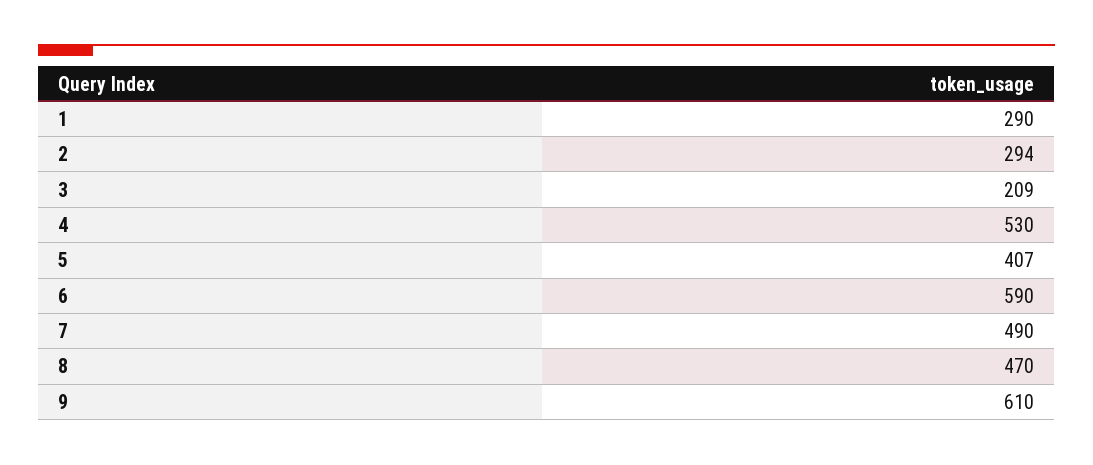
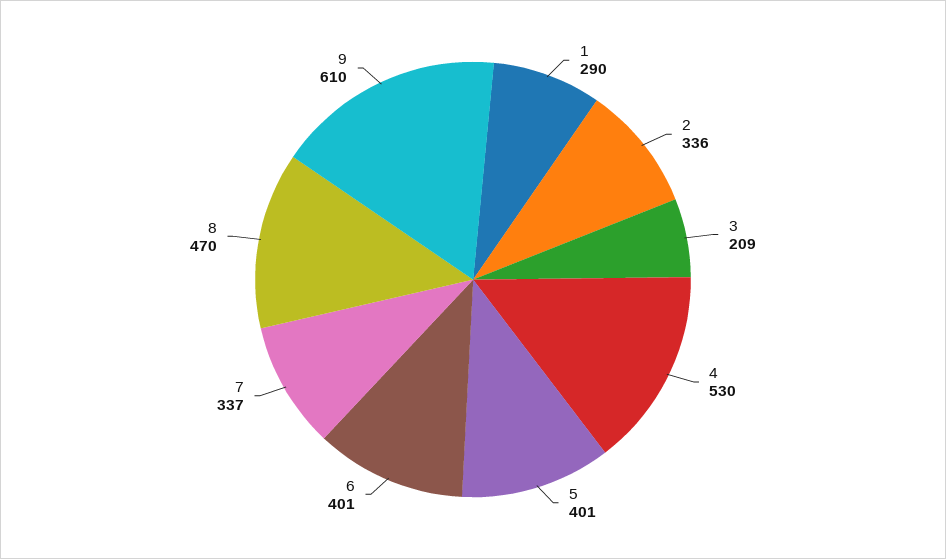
  {
    "1": 290,
-   "2": 294,
+   "2": 336,
    "3": 209,
    "4": 530,
-   "5": 407,
+   "5": 401,
-   "6": 590,
+   "6": 401,
-   "7": 490,
+   "7": 337,
    "8": 470,
    "9": 610
  }

